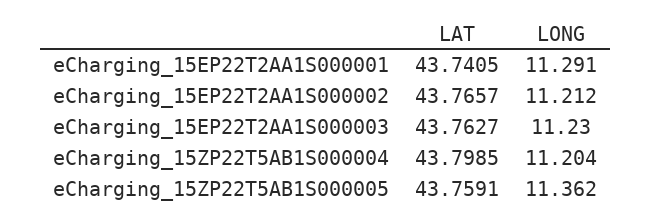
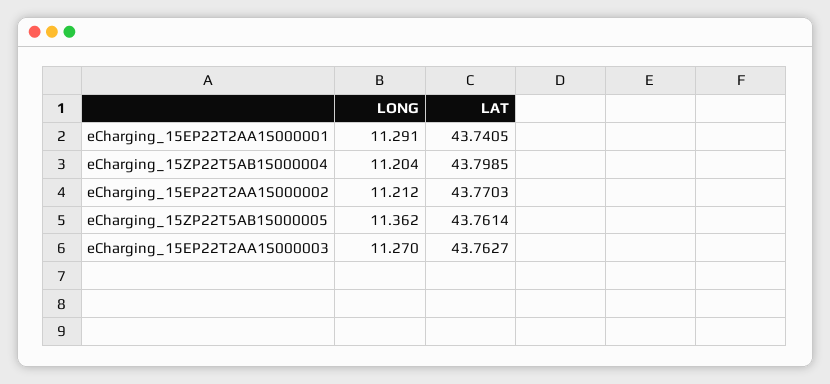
  {
    "LAT": {
      "eCharging_15EP22T2AA1S000001": 43.7405,
-     "eCharging_15EP22T2AA1S000002": 43.7657,
+     "eCharging_15EP22T2AA1S000002": 43.7703,
      "eCharging_15EP22T2AA1S000003": 43.7627,
      "eCharging_15ZP22T5AB1S000004": 43.7985,
-     "eCharging_15ZP22T5AB1S000005": 43.7591
+     "eCharging_15ZP22T5AB1S000005": 43.7614
    },
    "LONG": {
      "eCharging_15EP22T2AA1S000001": 11.291,
      "eCharging_15EP22T2AA1S000002": 11.212,
-     "eCharging_15EP22T2AA1S000003": 11.23,
+     "eCharging_15EP22T2AA1S000003": 11.27,
      "eCharging_15ZP22T5AB1S000004": 11.204,
      "eCharging_15ZP22T5AB1S000005": 11.362
    }
  }

